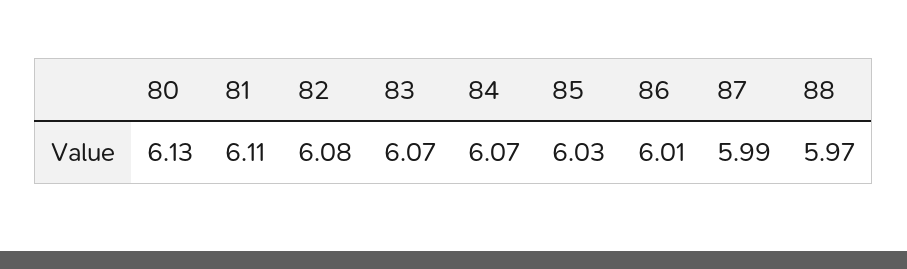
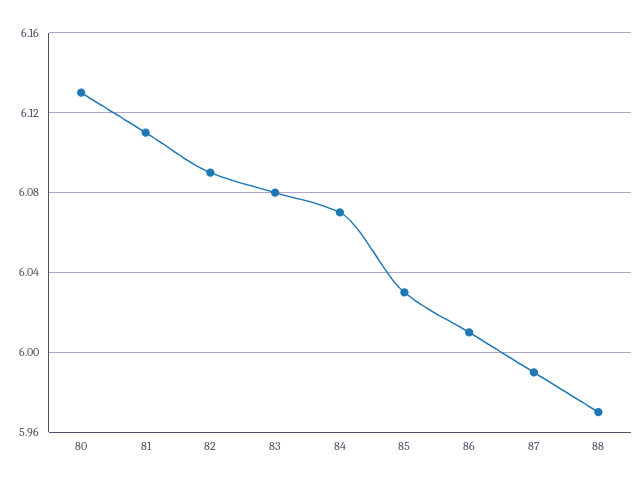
  {
    "80": 6.13,
    "81": 6.11,
-   "82": 6.08,
+   "82": 6.09,
-   "83": 6.07,
+   "83": 6.08,
    "84": 6.07,
    "85": 6.03,
    "86": 6.01,
    "87": 5.99,
    "88": 5.97
  }

